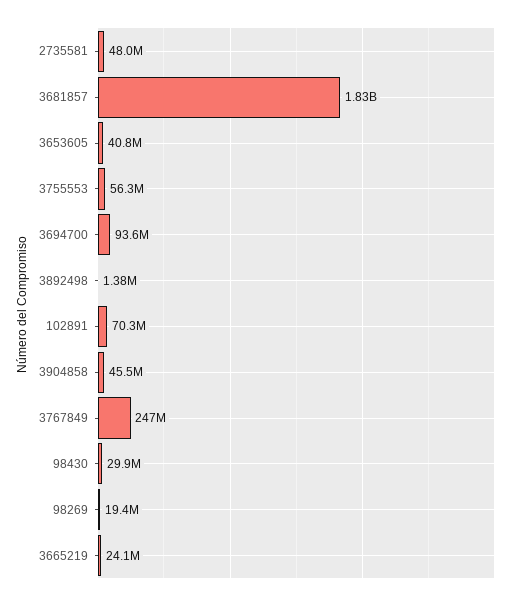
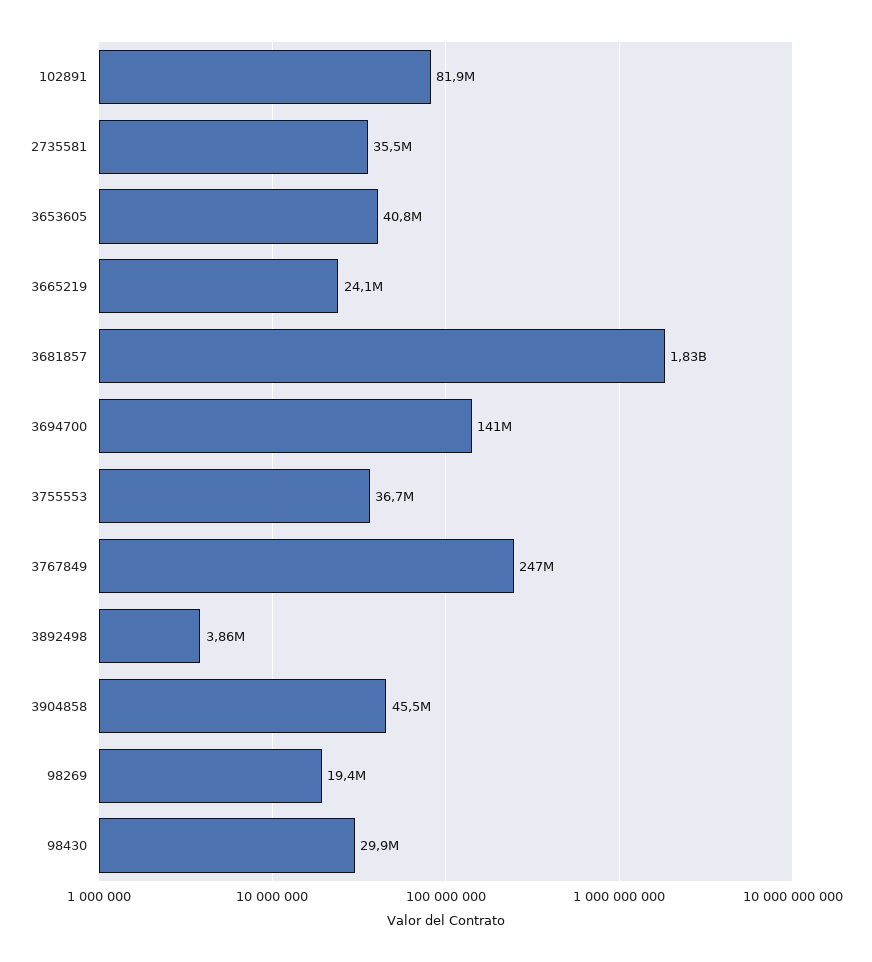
  {
-   "2735581": 48000000,
+   "2735581": 35500000,
    "3681857": 1830000000,
    "3653605": 40800000,
-   "3755553": 56300000,
+   "3755553": 36700000,
-   "3694700": 93600000,
+   "3694700": 141000000,
-   "3892498": 1380000,
+   "3892498": 3860000,
-   "102891": 70300000,
+   "102891": 81900000,
    "3904858": 45500000,
    "3767849": 247000000,
    "98430": 29900000,
    "98269": 19400000,
    "3665219": 24100000
  }

